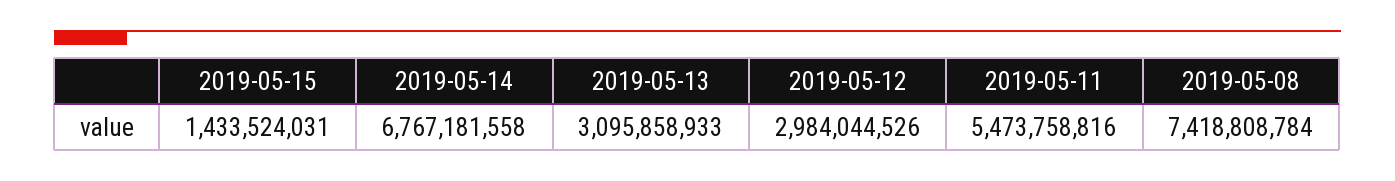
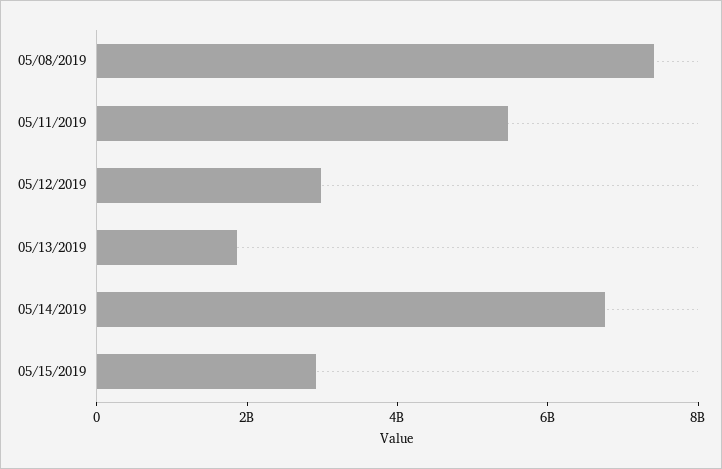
  {
-   "2019-05-15": 1433524031,
+   "2019-05-15": 3000000000,
    "2019-05-14": 6767181558,
-   "2019-05-13": 3095858933,
+   "2019-05-13": 2000000000,
    "2019-05-12": 2984044526,
    "2019-05-11": 5473758816,
    "2019-05-08": 7418808784
  }

